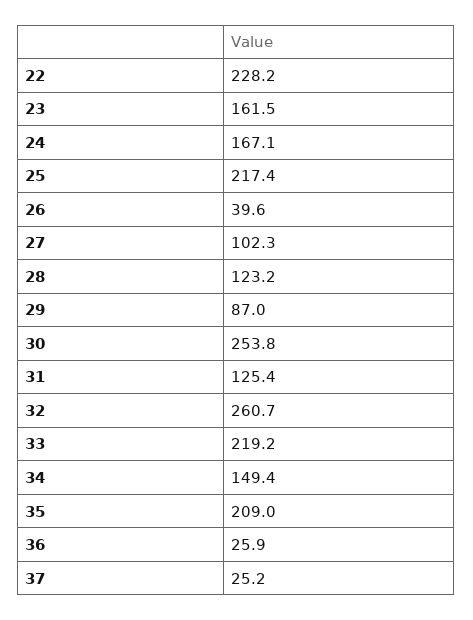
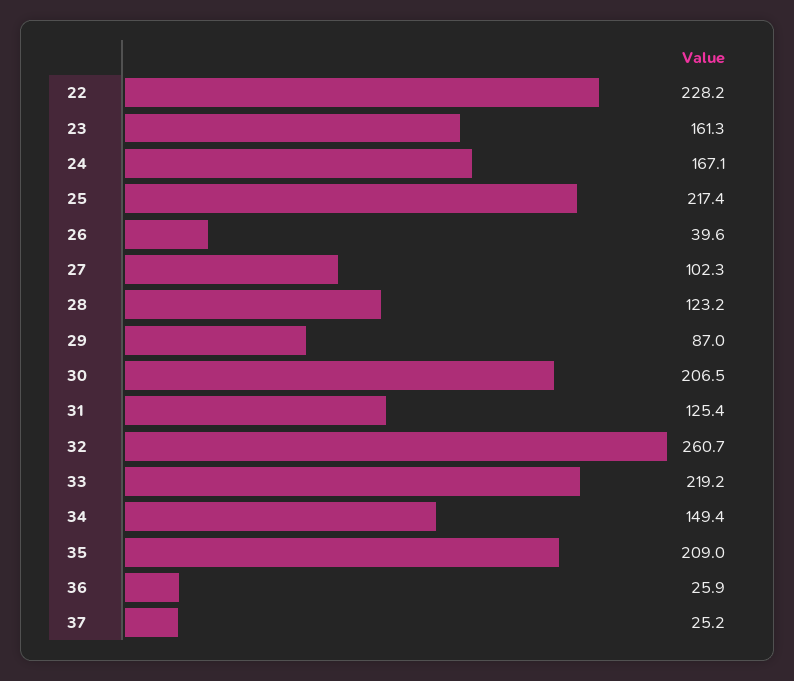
  {
    "22": 228.2,
-   "23": 161.5,
+   "23": 161.3,
    "24": 167.1,
    "25": 217.4,
    "26": 39.6,
    "27": 102.3,
    "28": 123.2,
    "29": 87,
-   "30": 253.8,
+   "30": 206.5,
    "31": 125.4,
    "32": 260.7,
    "33": 219.2,
    "34": 149.4,
    "35": 209,
    "36": 25.9,
    "37": 25.2
  }

